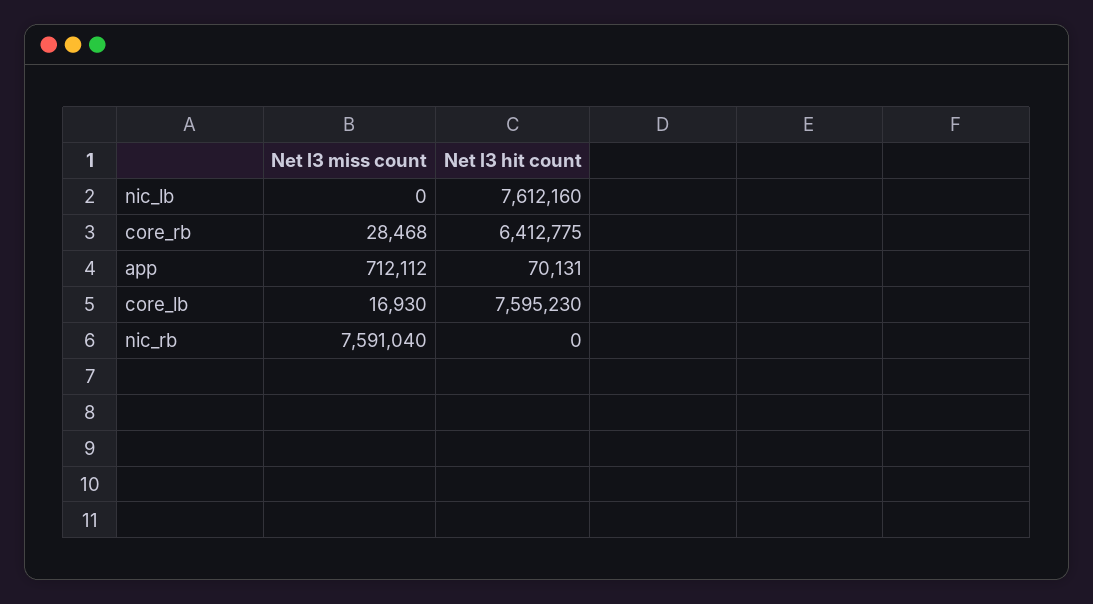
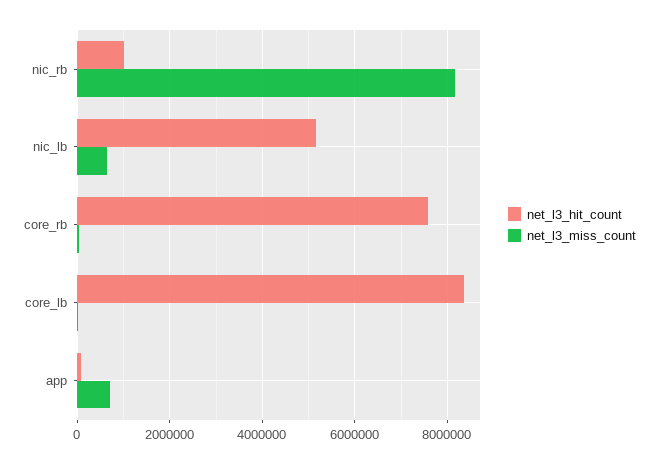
  {
    "Net l3 miss count": {
-     "nic_lb": 0,
+     "nic_lb": 600000,
      "core_rb": 28468,
      "app": 712112,
      "core_lb": 16930,
-     "nic_rb": 7591040
+     "nic_rb": 8200000
    },
    "Net l3 hit count": {
-     "nic_lb": 7612160,
+     "nic_lb": 5200000,
-     "core_rb": 6412775,
+     "core_rb": 7600000,
      "app": 70131,
-     "core_lb": 7595230,
+     "core_lb": 8400000,
-     "nic_rb": 0
+     "nic_rb": 1000000
    }
  }

